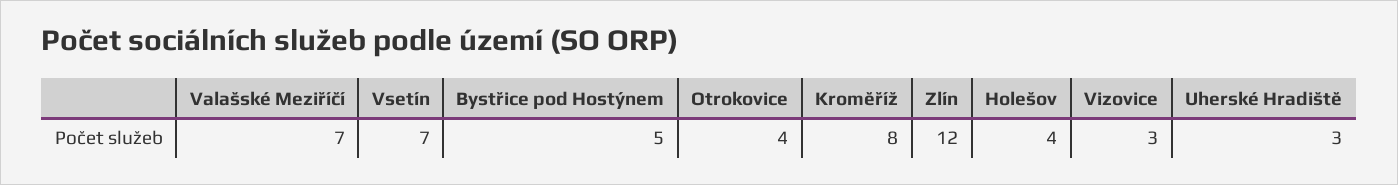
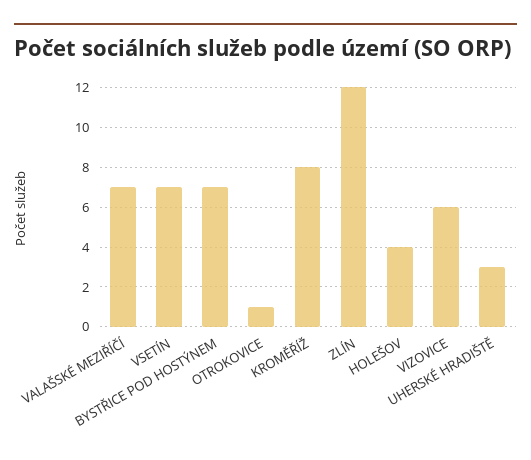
  {
    "Valašské Meziříčí": 7,
    "Vsetín": 7,
-   "Bystřice pod Hostýnem": 5,
+   "Bystřice pod Hostýnem": 7,
-   "Otrokovice": 4,
+   "Otrokovice": 1,
    "Kroměříž": 8,
    "Zlín": 12,
    "Holešov": 4,
-   "Vizovice": 3,
+   "Vizovice": 6,
    "Uherské Hradiště": 3
  }

